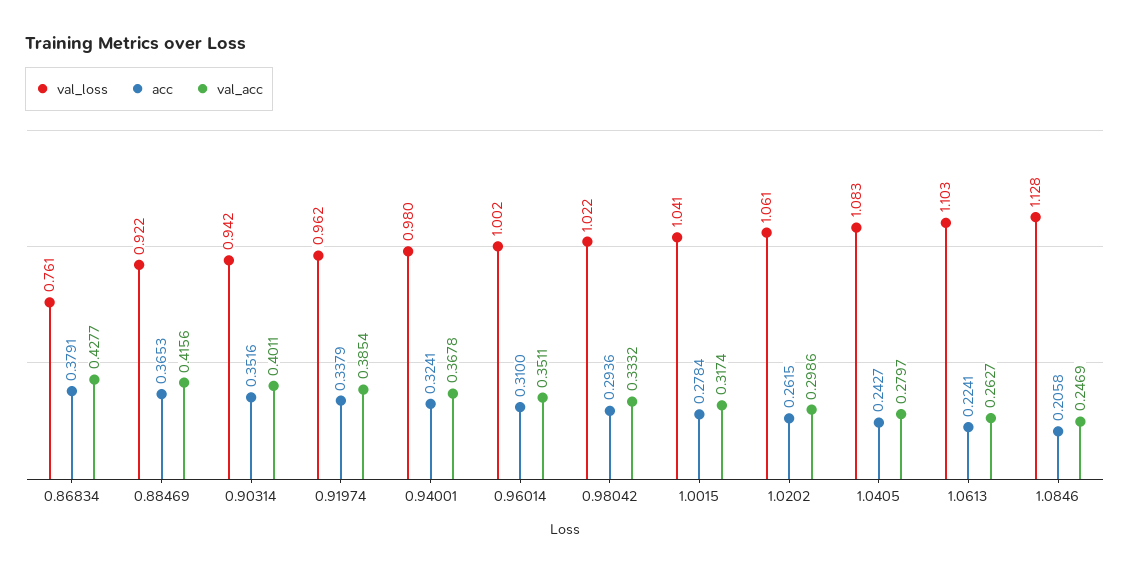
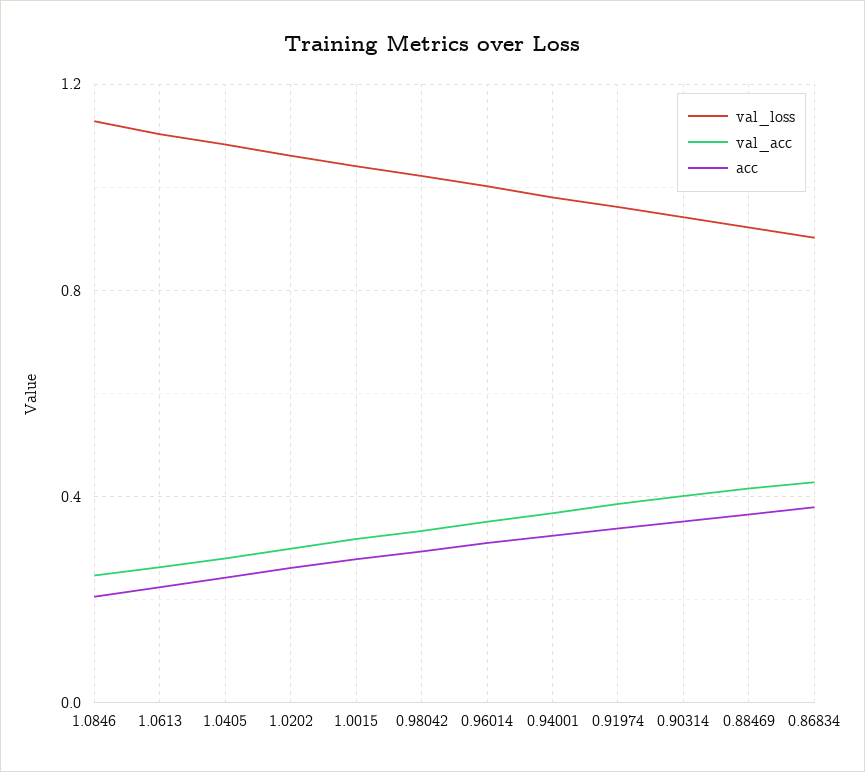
  {
    "val_loss": {
-     "0.86834": 0.761,
+     "0.86834": 0.9,
      "0.88469": 0.922,
      "0.90314": 0.942,
      "0.91974": 0.962,
      "0.94001": 0.98,
      "0.96014": 1.002,
      "0.98042": 1.022,
      "1.0015": 1.041,
      "1.0202": 1.061,
      "1.0405": 1.083,
      "1.0613": 1.103,
      "1.0846": 1.128
    },
    "acc": {
      "0.86834": 0.3791,
      "0.88469": 0.3653,
      "0.90314": 0.3516,
      "0.91974": 0.3379,
      "0.94001": 0.3241,
      "0.96014": 0.31,
      "0.98042": 0.2936,
      "1.0015": 0.2784,
      "1.0202": 0.2615,
      "1.0405": 0.2427,
      "1.0613": 0.2241,
      "1.0846": 0.2058
    },
    "val_acc": {
      "0.86834": 0.4277,
      "0.88469": 0.4156,
      "0.90314": 0.4011,
      "0.91974": 0.3854,
      "0.94001": 0.3678,
      "0.96014": 0.3511,
      "0.98042": 0.3332,
      "1.0015": 0.3174,
      "1.0202": 0.2986,
      "1.0405": 0.2797,
      "1.0613": 0.2627,
      "1.0846": 0.2469
    }
  }

